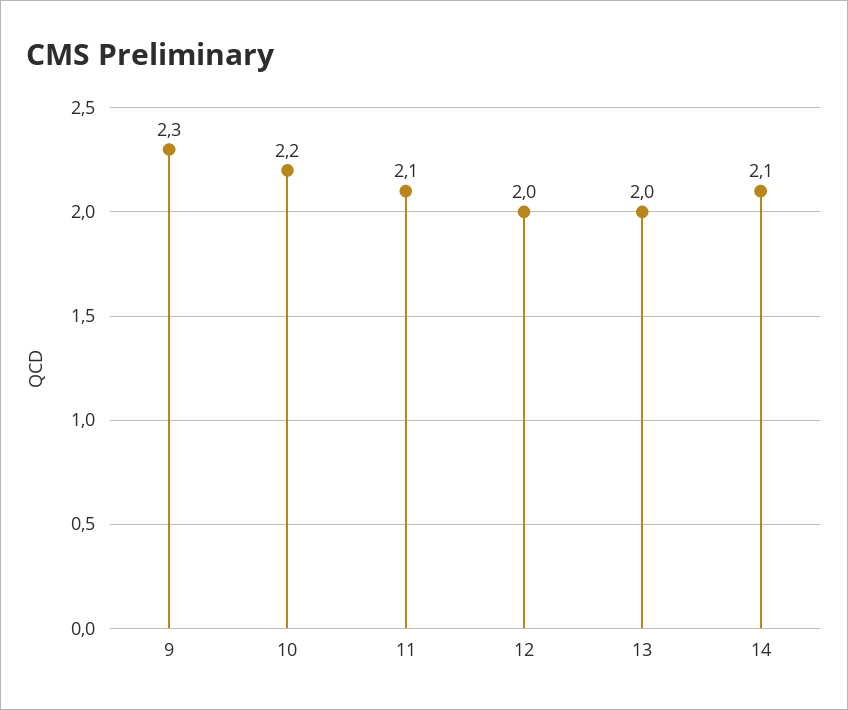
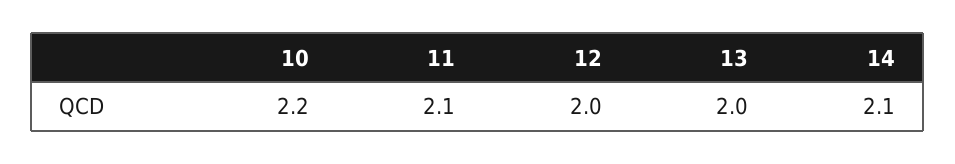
  {
-   "9": 2.3,
    "10": 2.2,
    "11": 2.1,
    "12": 2,
    "13": 2,
    "14": 2.1
  }

